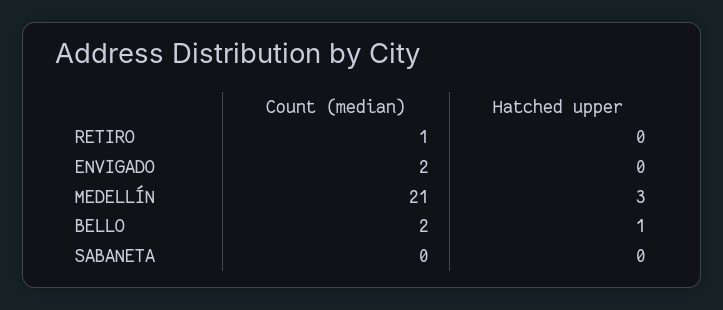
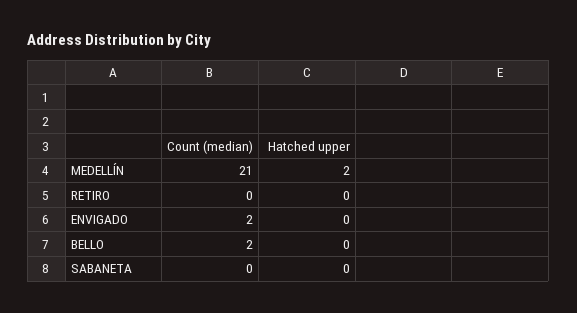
  {
    "Count (median)": {
-     "RETIRO": 1,
+     "RETIRO": 0,
      "ENVIGADO": 2,
      "MEDELLÍN": 21,
      "BELLO": 2,
      "SABANETA": 0
    },
    "Hatched upper": {
      "RETIRO": 0,
      "ENVIGADO": 0,
-     "MEDELLÍN": 3,
+     "MEDELLÍN": 2,
-     "BELLO": 1,
+     "BELLO": 0,
      "SABANETA": 0
    }
  }

